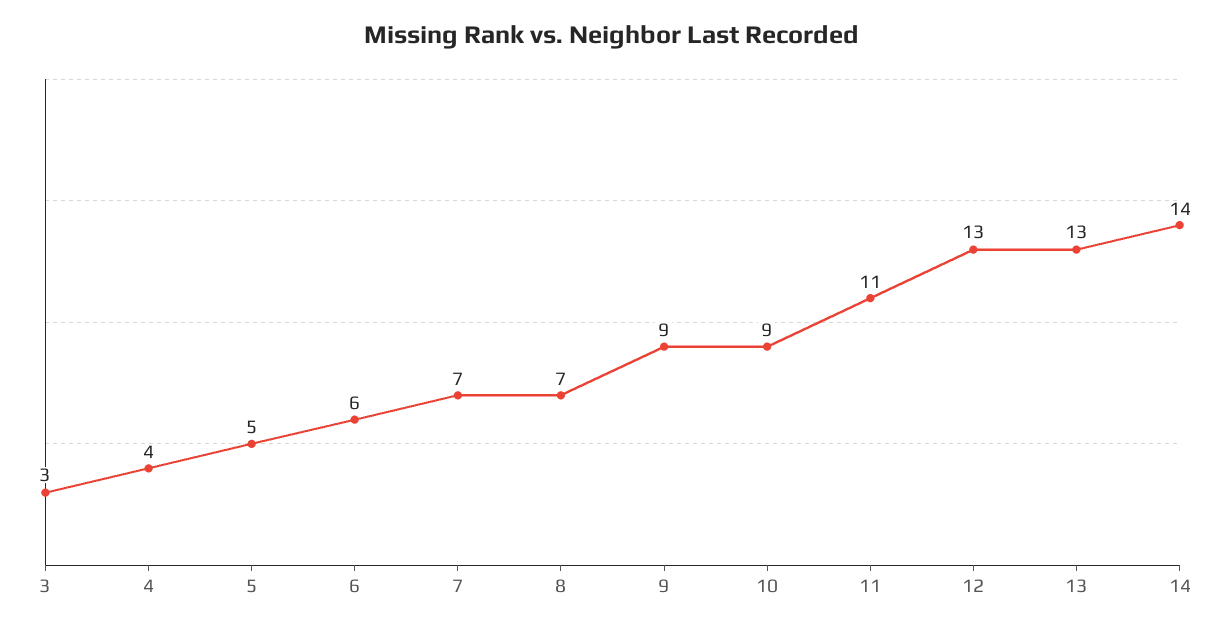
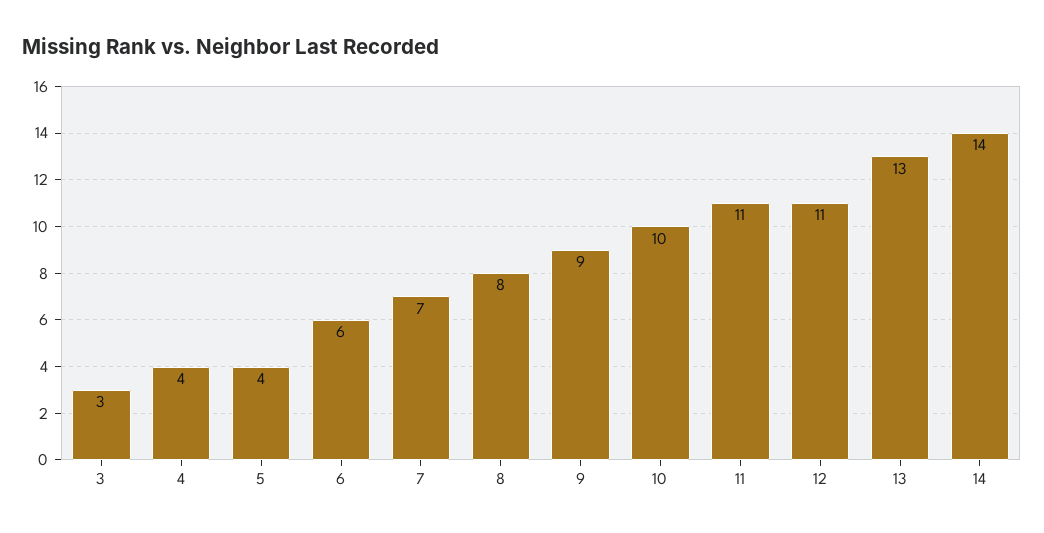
  {
    "3": 3,
    "4": 4,
-   "5": 5,
+   "5": 4,
    "6": 6,
    "7": 7,
-   "8": 7,
+   "8": 8,
    "9": 9,
-   "10": 9,
+   "10": 10,
    "11": 11,
-   "12": 13,
+   "12": 11,
    "13": 13,
    "14": 14
  }

